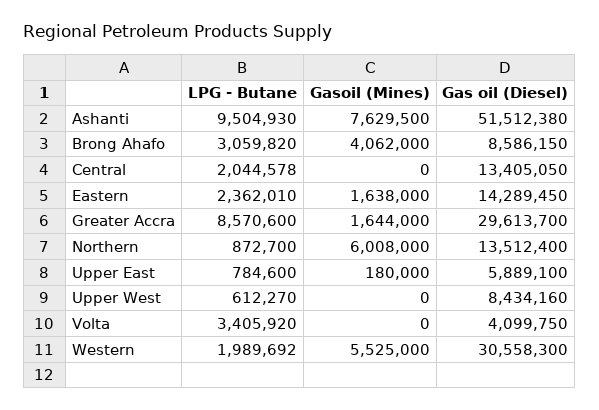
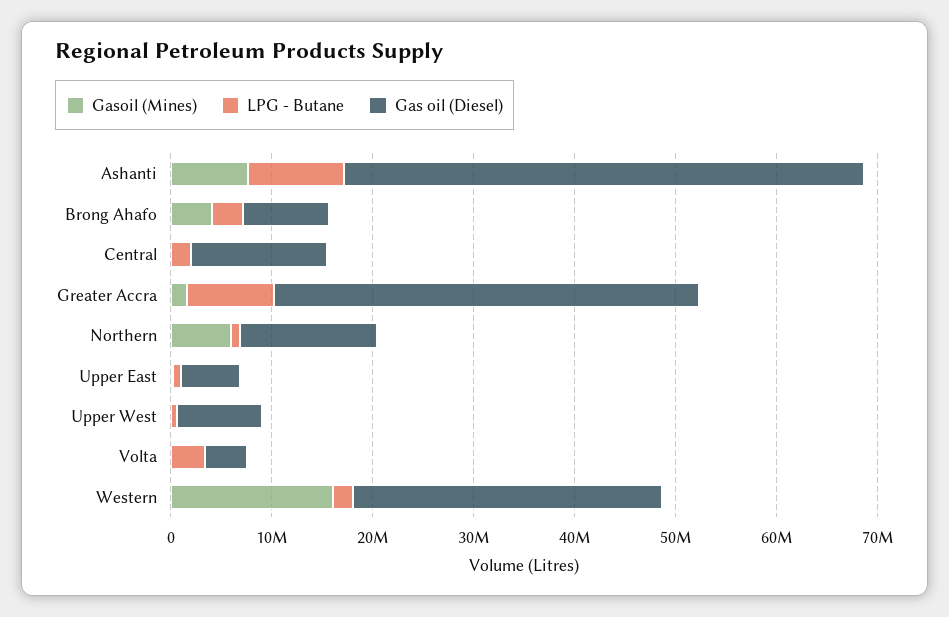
  {
    "LPG - Butane": {
      "Ashanti": 9504930,
      "Brong Ahafo": 3059820,
      "Central": 2044578,
-     "Eastern": 2362010,
      "Greater Accra": 8570600,
      "Northern": 872700,
      "Upper East": 784600,
      "Upper West": 612270,
      "Volta": 3405920,
      "Western": 1989692
    },
    "Gasoil (Mines)": {
      "Ashanti": 7629500,
      "Brong Ahafo": 4062000,
      "Central": 0,
-     "Eastern": 1638000,
      "Greater Accra": 1644000,
      "Northern": 6008000,
      "Upper East": 180000,
      "Upper West": 0,
      "Volta": 0,
-     "Western": 5525000
+     "Western": 16000000
    },
    "Gas oil (Diesel)": {
      "Ashanti": 51512380,
      "Brong Ahafo": 8586150,
      "Central": 13405050,
-     "Eastern": 14289450,
-     "Greater Accra": 29613700,
+     "Greater Accra": 42000000,
      "Northern": 13512400,
      "Upper East": 5889100,
      "Upper West": 8434160,
      "Volta": 4099750,
      "Western": 30558300
    }
  }

